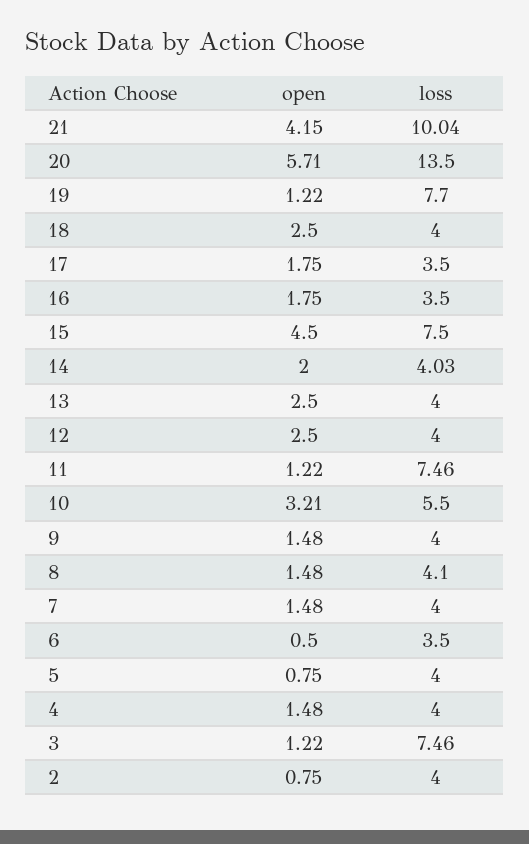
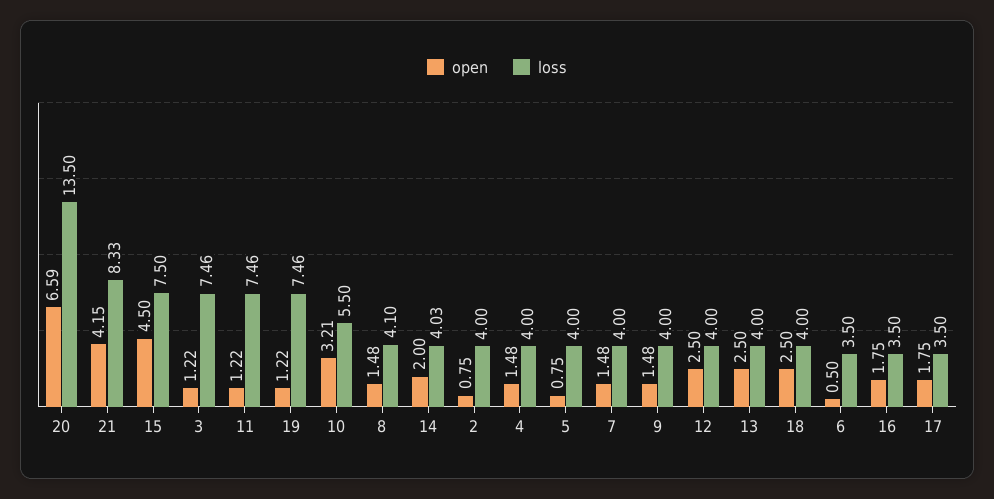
  {
    "open": {
      "21": 4.15,
-     "20": 5.71,
+     "20": 6.59,
      "19": 1.22,
      "18": 2.5,
      "17": 1.75,
      "16": 1.75,
      "15": 4.5,
      "14": 2,
      "13": 2.5,
      "12": 2.5,
      "11": 1.22,
      "10": 3.21,
      "9": 1.48,
      "8": 1.48,
      "7": 1.48,
      "6": 0.5,
      "5": 0.75,
      "4": 1.48,
      "3": 1.22,
      "2": 0.75
    },
    "loss": {
-     "21": 10.04,
+     "21": 8.33,
      "20": 13.5,
-     "19": 7.7,
+     "19": 7.46,
      "18": 4,
      "17": 3.5,
      "16": 3.5,
      "15": 7.5,
      "14": 4.03,
      "13": 4,
      "12": 4,
      "11": 7.46,
      "10": 5.5,
      "9": 4,
      "8": 4.1,
      "7": 4,
      "6": 3.5,
      "5": 4,
      "4": 4,
      "3": 7.46,
      "2": 4
    }
  }

